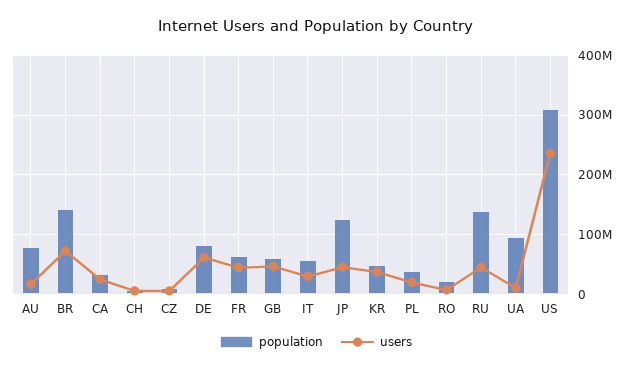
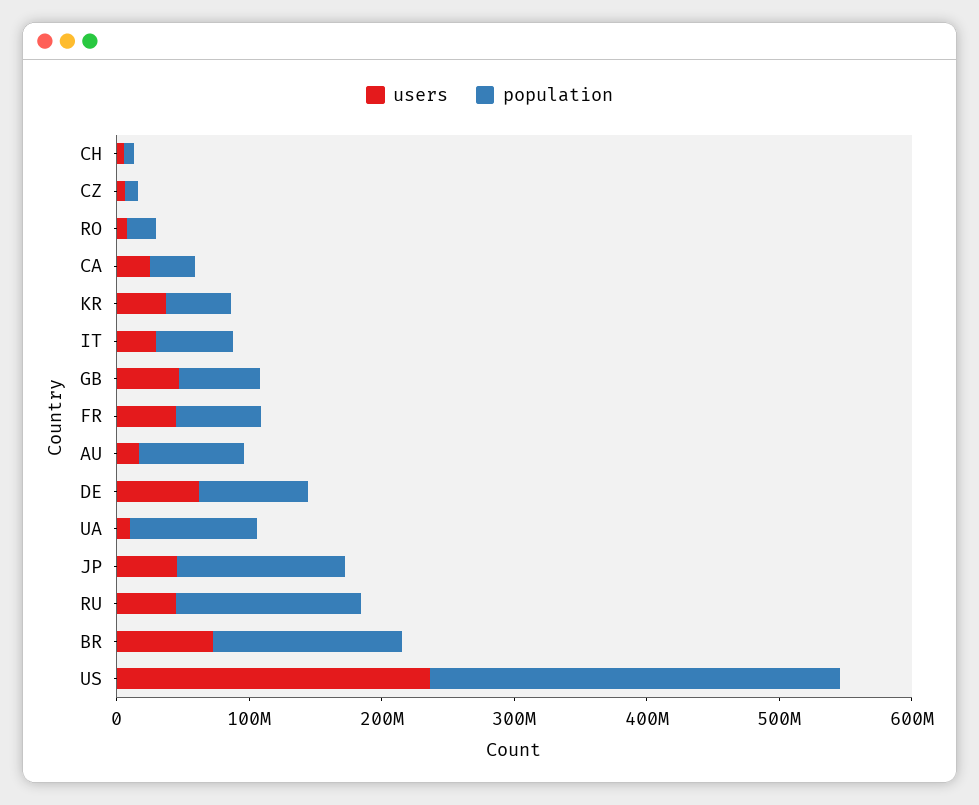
  {
    "population": {
      "AU": 80000000,
      "BR": 140000000,
      "CA": 40000000,
      "CH": 0,
      "CZ": 20000000,
      "DE": 80000000,
      "FR": 60000000,
      "GB": 60000000,
      "IT": 60000000,
      "JP": 120000000,
      "KR": 40000000,
-     "PL": 40000000,
      "RO": 20000000,
      "RU": 140000000,
      "UA": 100000000,
      "US": 300000000
    },
    "users": {
      "AU": 20000000,
      "BR": 80000000,
      "CA": 20000000,
      "CH": 0,
      "CZ": 0,
      "DE": 60000000,
      "FR": 40000000,
      "GB": 40000000,
      "IT": 40000000,
      "JP": 40000000,
      "KR": 40000000,
-     "PL": 20000000,
      "RO": 0,
      "RU": 40000000,
      "UA": 20000000,
      "US": 240000000
    }
  }

